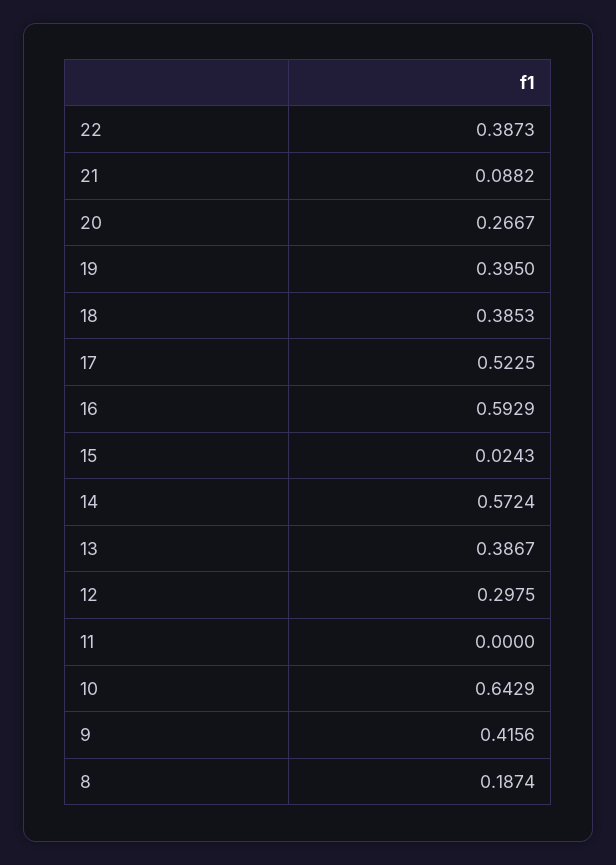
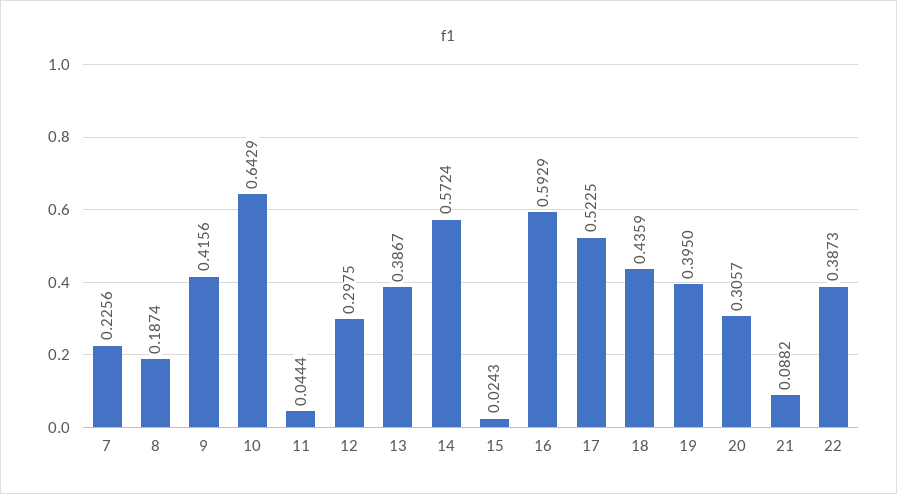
  {
    "22": 0.3873,
    "21": 0.0882,
-   "20": 0.2667,
+   "20": 0.3057,
    "19": 0.395,
-   "18": 0.3853,
+   "18": 0.4359,
    "17": 0.5225,
    "16": 0.5929,
    "15": 0.0243,
    "14": 0.5724,
    "13": 0.3867,
    "12": 0.2975,
-   "11": 0,
+   "11": 0.0444,
    "10": 0.6429,
    "9": 0.4156,
-   "8": 0.1874
+   "8": 0.1874,
+   "7": 0.2256
  }

